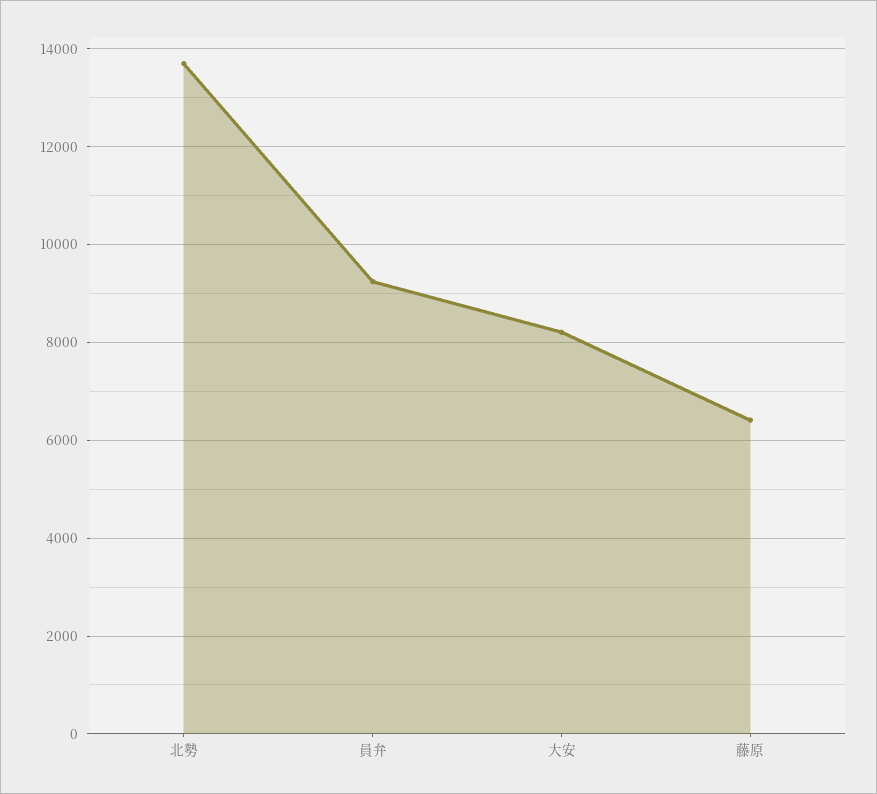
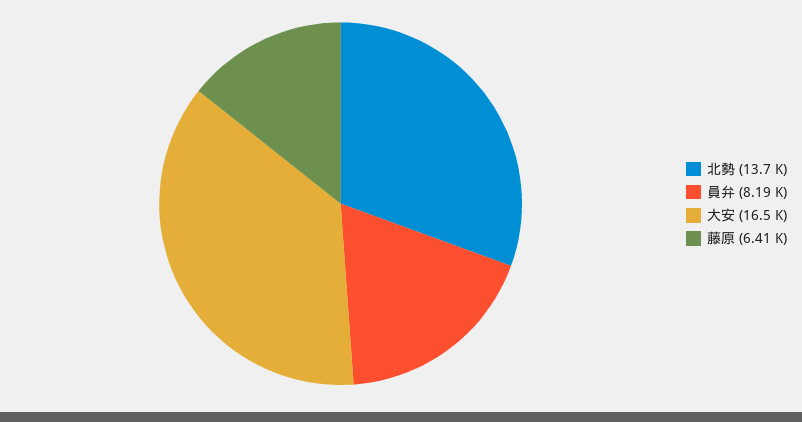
  {
    "北勢": 13700,
-   "員弁": 9200,
+   "員弁": 8190,
-   "大安": 8200,
+   "大安": 16500,
    "藤原": 6410
  }

